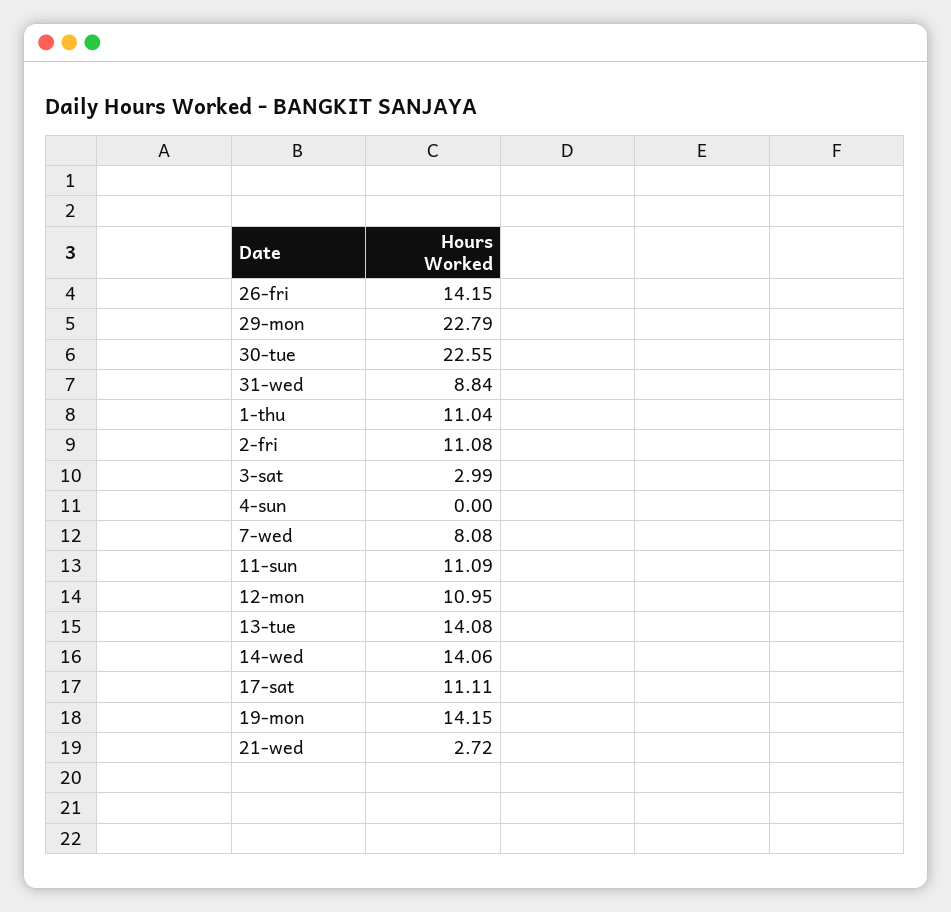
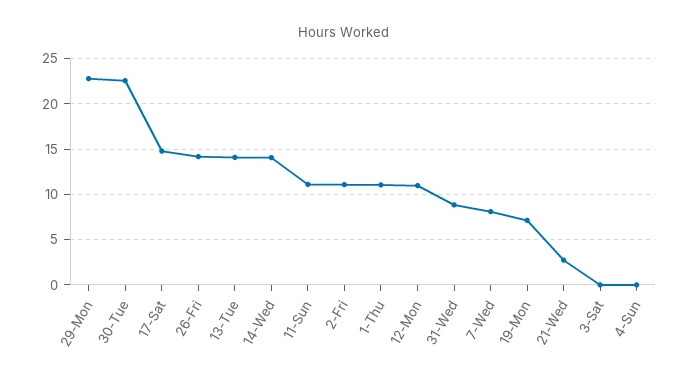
  {
    "26-fri": 14.15,
    "29-mon": 22.79,
    "30-tue": 22.55,
    "31-wed": 8.84,
    "1-thu": 11.04,
    "2-fri": 11.08,
-   "3-sat": 2.99,
+   "3-sat": 0,
    "4-sun": 0,
    "7-wed": 8.08,
    "11-sun": 11.09,
    "12-mon": 10.95,
    "13-tue": 14.08,
    "14-wed": 14.06,
-   "17-sat": 11.11,
+   "17-sat": 15,
-   "19-mon": 14.15,
+   "19-mon": 7,
    "21-wed": 2.72
  }

